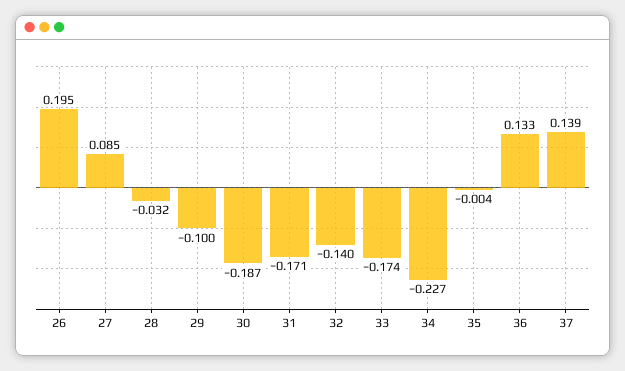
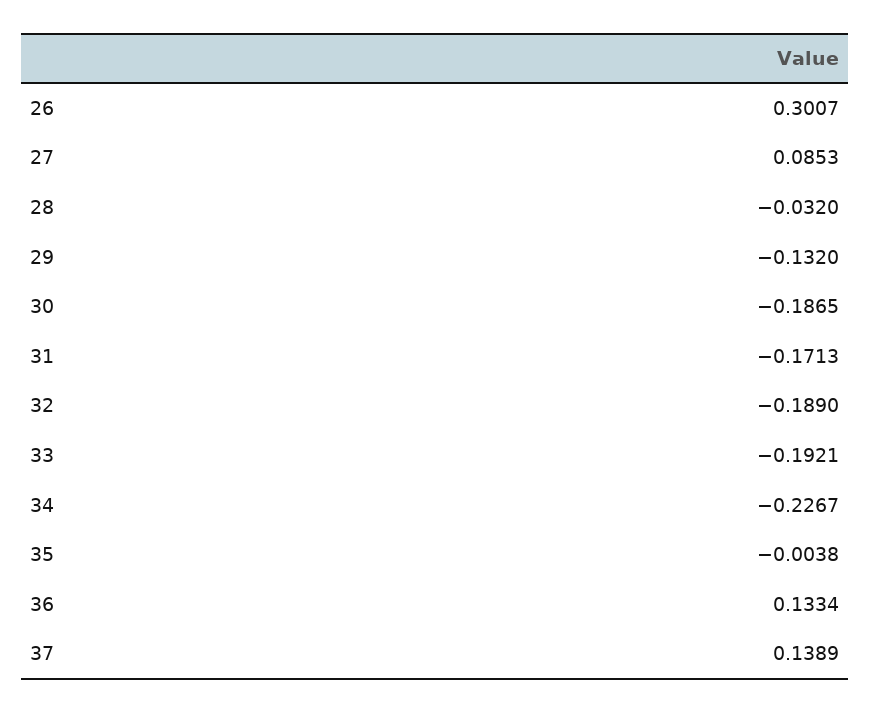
  {
-   "26": 0.195,
+   "26": 0.3007,
    "27": 0.0853,
    "28": -0.032,
-   "29": -0.1,
+   "29": -0.132,
    "30": -0.1865,
    "31": -0.1713,
-   "32": -0.14,
+   "32": -0.189,
-   "33": -0.174,
+   "33": -0.1921,
    "34": -0.2267,
    "35": -0.0038,
    "36": 0.1334,
    "37": 0.1389
  }

